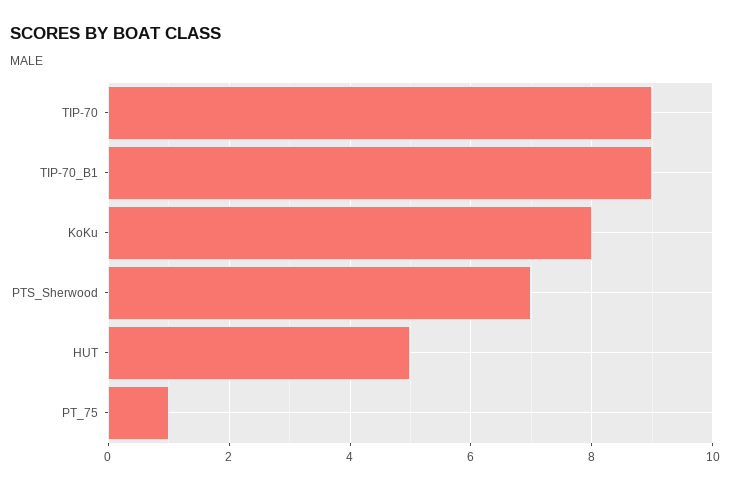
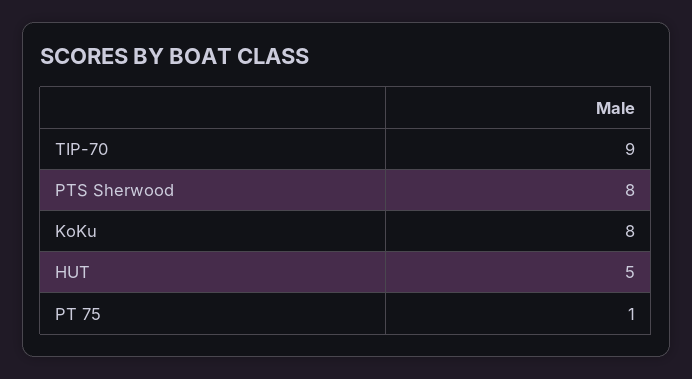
  {
    "TIP-70": 9,
-   "TIP-70_B1": 9,
    "KoKu": 8,
-   "PTS_Sherwood": 7,
+   "PTS_Sherwood": 8,
    "HUT": 5,
    "PT_75": 1
  }

